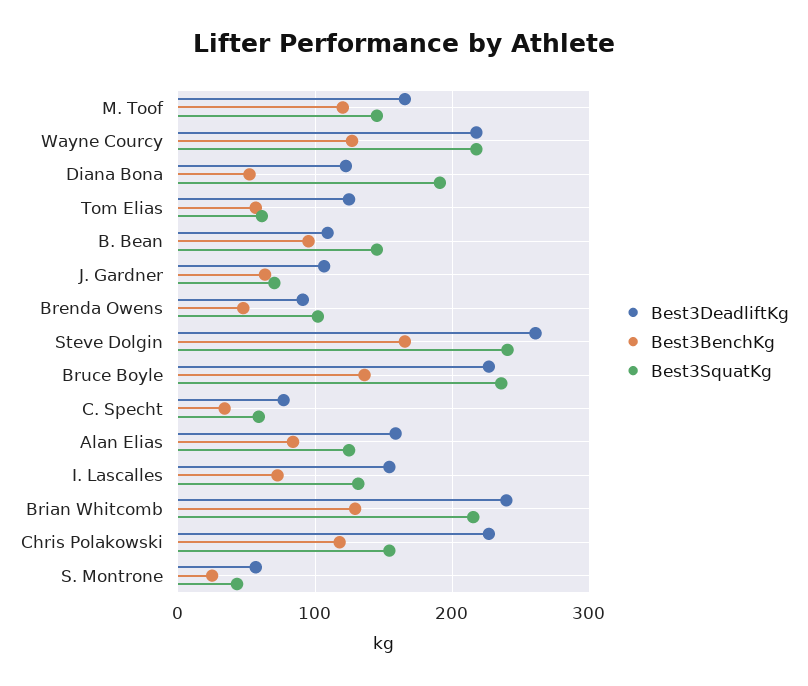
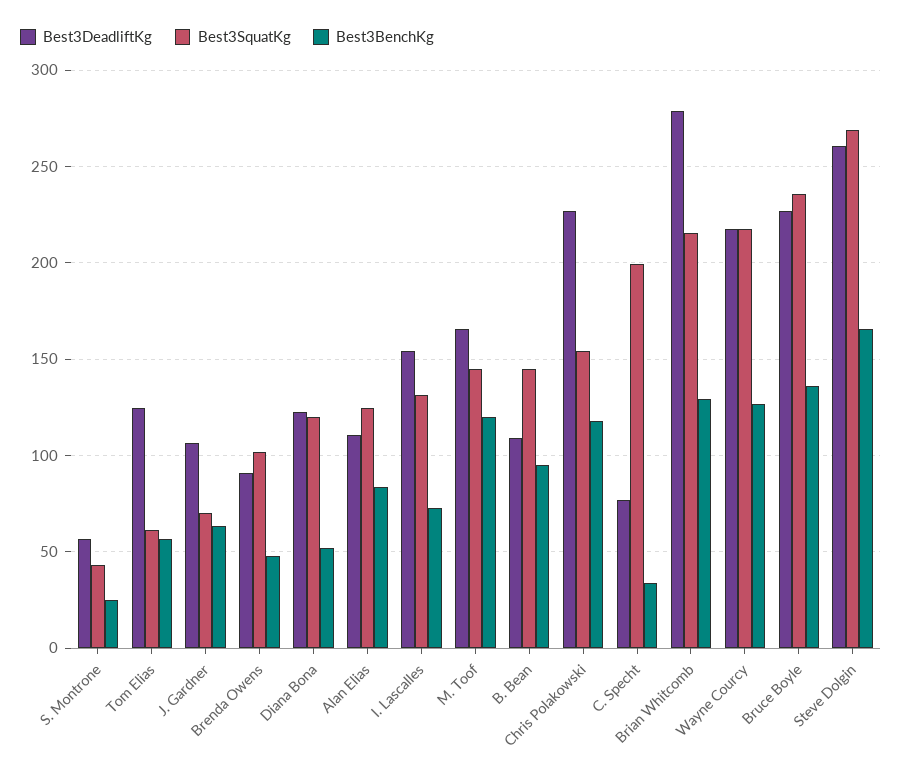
  {
    "Best3DeadliftKg": {
      "M. Toof": 165,
      "Wayne Courcy": 220,
      "Diana Bona": 120,
      "Tom Elias": 125,
      "B. Bean": 110,
      "J. Gardner": 105,
      "Brenda Owens": 90,
      "Steve Dolgin": 260,
      "Bruce Boyle": 225,
      "C. Specht": 75,
-     "Alan Elias": 160,
+     "Alan Elias": 110,
      "I. Lascalles": 155,
-     "Brian Whitcomb": 240,
+     "Brian Whitcomb": 280,
      "Chris Polakowski": 225,
      "S. Montrone": 55
    },
    "Best3BenchKg": {
      "M. Toof": 120,
      "Wayne Courcy": 125,
      "Diana Bona": 50,
      "Tom Elias": 55,
      "B. Bean": 95,
      "J. Gardner": 65,
      "Brenda Owens": 50,
      "Steve Dolgin": 165,
      "Bruce Boyle": 135,
      "C. Specht": 35,
      "Alan Elias": 85,
      "I. Lascalles": 75,
      "Brian Whitcomb": 130,
      "Chris Polakowski": 120,
      "S. Montrone": 25
    },
    "Best3SquatKg": {
      "M. Toof": 145,
      "Wayne Courcy": 220,
-     "Diana Bona": 190,
+     "Diana Bona": 120,
      "Tom Elias": 60,
      "B. Bean": 145,
      "J. Gardner": 70,
      "Brenda Owens": 100,
-     "Steve Dolgin": 240,
+     "Steve Dolgin": 270,
      "Bruce Boyle": 235,
-     "C. Specht": 60,
+     "C. Specht": 200,
      "Alan Elias": 125,
      "I. Lascalles": 130,
      "Brian Whitcomb": 215,
      "Chris Polakowski": 155,
      "S. Montrone": 45
    }
  }

